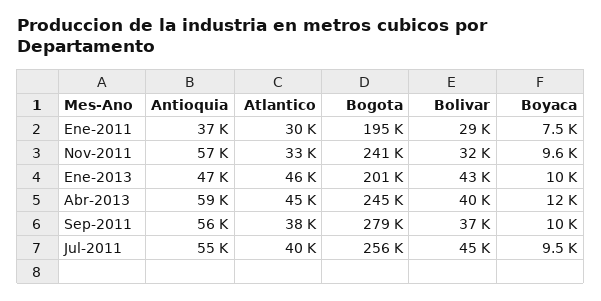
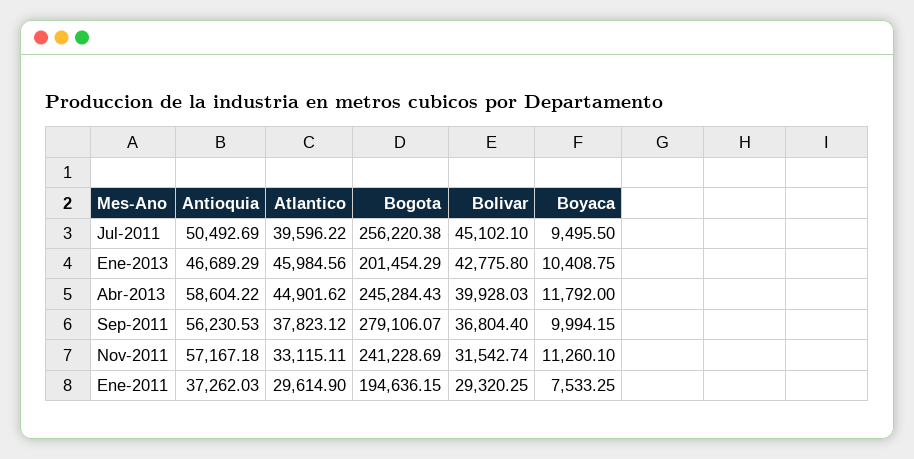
  {
    "Antioquia": {
      "Ene-2011": 37262.03,
      "Nov-2011": 57167.18,
      "Ene-2013": 46689.29,
      "Abr-2013": 58604.22,
      "Sep-2011": 56230.53,
-     "Jul-2011": 55000
+     "Jul-2011": 50492.69
    },
    "Atlantico": {
      "Ene-2011": 29614.9,
      "Nov-2011": 33115.11,
      "Ene-2013": 45984.56,
      "Abr-2013": 44901.62,
      "Sep-2011": 37823.12,
      "Jul-2011": 39596.22
    },
    "Bogota": {
      "Ene-2011": 194636.15,
      "Nov-2011": 241228.69,
      "Ene-2013": 201454.29,
      "Abr-2013": 245284.43,
      "Sep-2011": 279106.07,
      "Jul-2011": 256220.38
    },
    "Bolivar": {
      "Ene-2011": 29320.25,
      "Nov-2011": 31542.74,
      "Ene-2013": 42775.8,
      "Abr-2013": 39928.03,
      "Sep-2011": 36804.4,
      "Jul-2011": 45102.1
    },
    "Boyaca": {
      "Ene-2011": 7533.25,
-     "Nov-2011": 9600,
+     "Nov-2011": 11260.1,
      "Ene-2013": 10408.75,
      "Abr-2013": 11792,
      "Sep-2011": 9994.15,
      "Jul-2011": 9495.5
    }
  }

